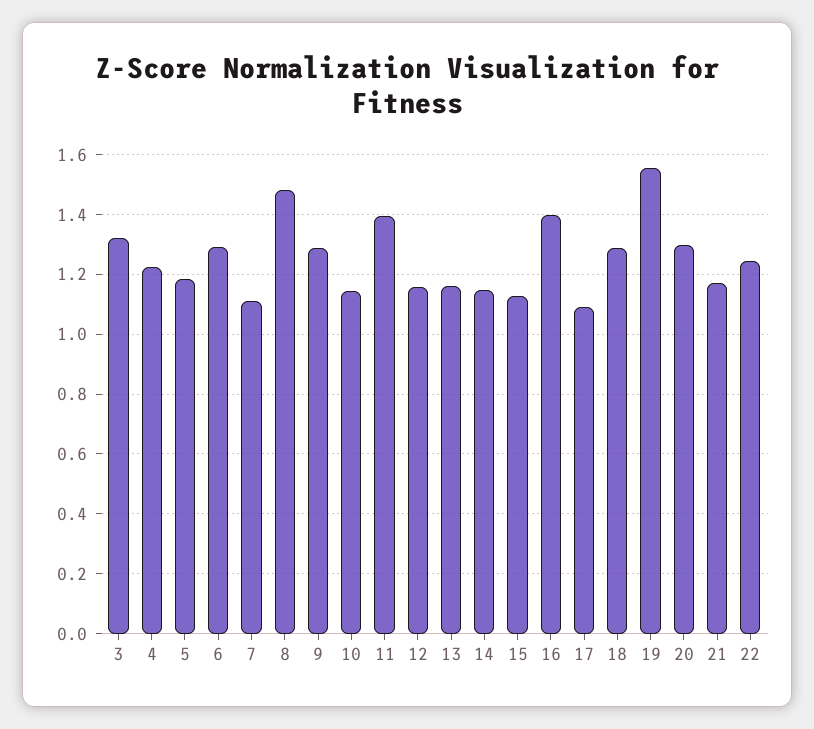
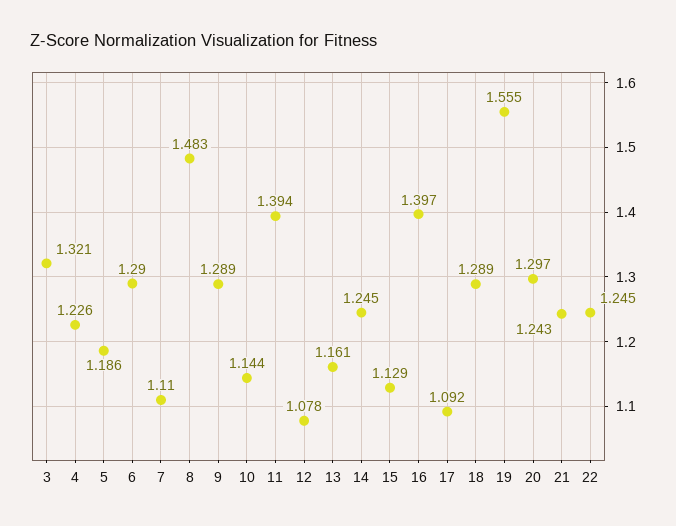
  {
    "3": 1.321,
    "4": 1.226,
    "5": 1.186,
    "6": 1.29,
    "7": 1.11,
    "8": 1.483,
    "9": 1.289,
    "10": 1.144,
    "11": 1.394,
-   "12": 1.15,
+   "12": 1.078,
    "13": 1.161,
-   "14": 1.15,
+   "14": 1.245,
    "15": 1.129,
    "16": 1.397,
    "17": 1.092,
    "18": 1.289,
    "19": 1.555,
    "20": 1.297,
-   "21": 1.175,
+   "21": 1.243,
    "22": 1.245
  }

